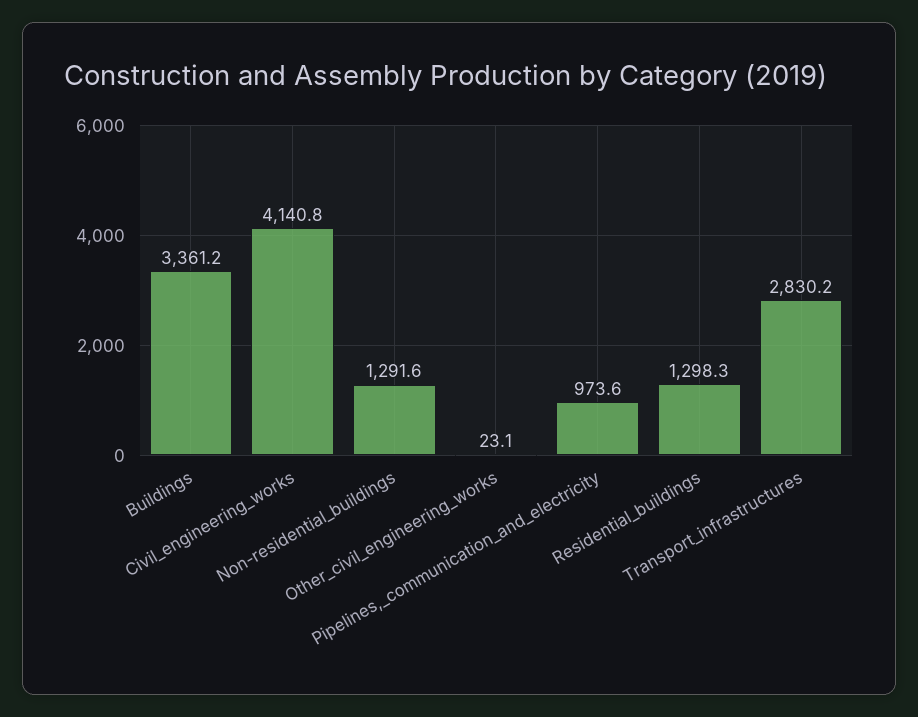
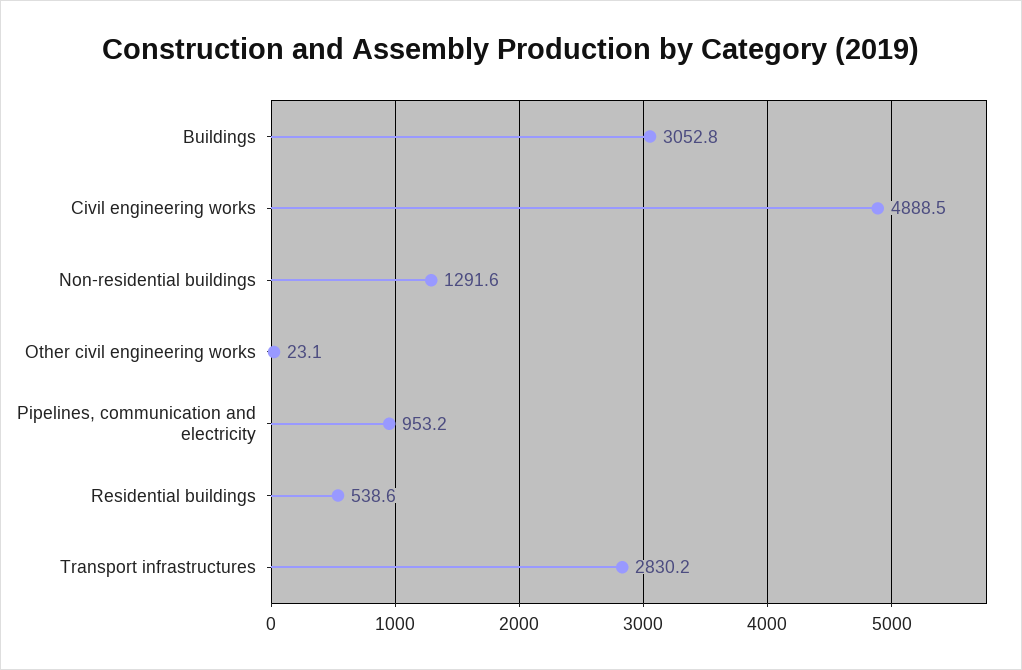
  {
-   "Buildings": 3361.2,
+   "Buildings": 3052.8,
-   "Civil_engineering_works": 4140.8,
+   "Civil_engineering_works": 4888.5,
    "Non-residential_buildings": 1291.6,
    "Other_civil_engineering_works": 23.1,
-   "Pipelines,_communication_and_electricity": 973.6,
+   "Pipelines,_communication_and_electricity": 953.2,
-   "Residential_buildings": 1298.3,
+   "Residential_buildings": 538.6,
    "Transport_infrastructures": 2830.2
  }

